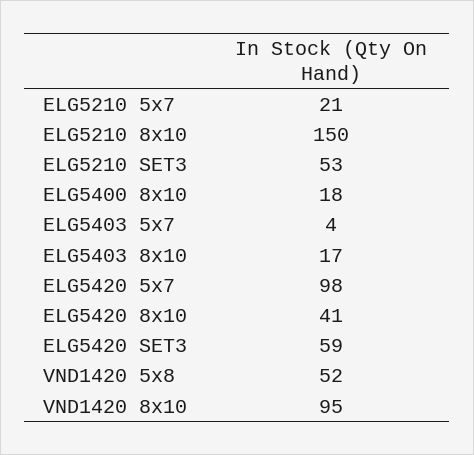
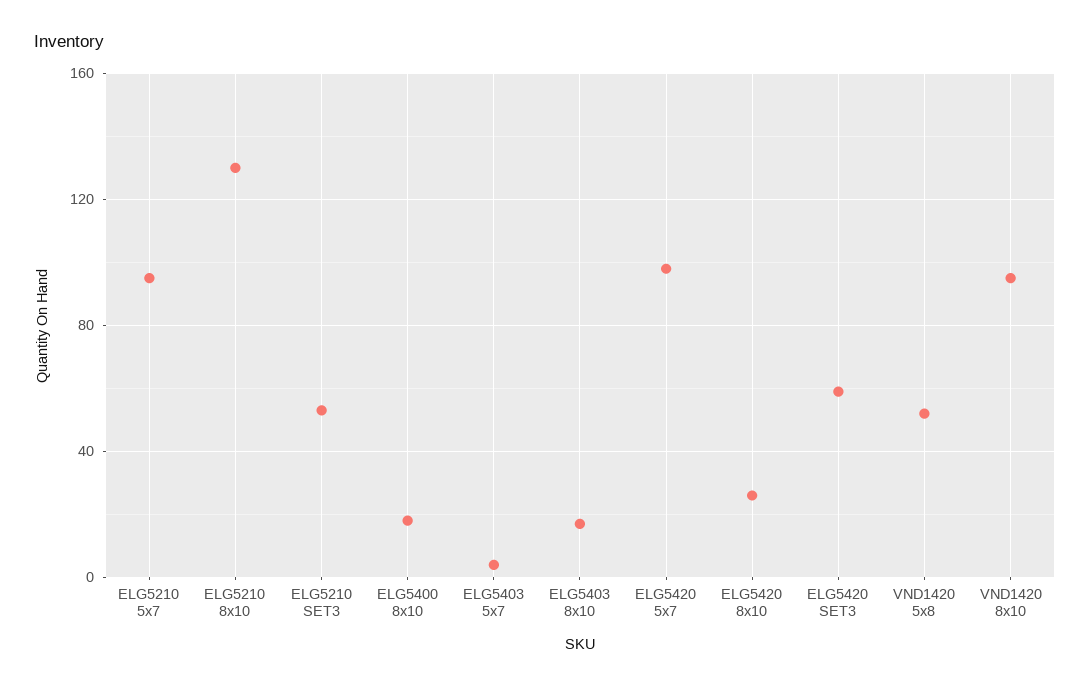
  {
-   "ELG5210 5x7": 21,
+   "ELG5210 5x7": 95,
-   "ELG5210 8x10": 150,
+   "ELG5210 8x10": 130,
    "ELG5210 SET3": 53,
    "ELG5400 8x10": 18,
    "ELG5403 5x7": 4,
    "ELG5403 8x10": 17,
    "ELG5420 5x7": 98,
-   "ELG5420 8x10": 41,
+   "ELG5420 8x10": 25,
    "ELG5420 SET3": 59,
    "VND1420 5x8": 52,
    "VND1420 8x10": 95
  }

